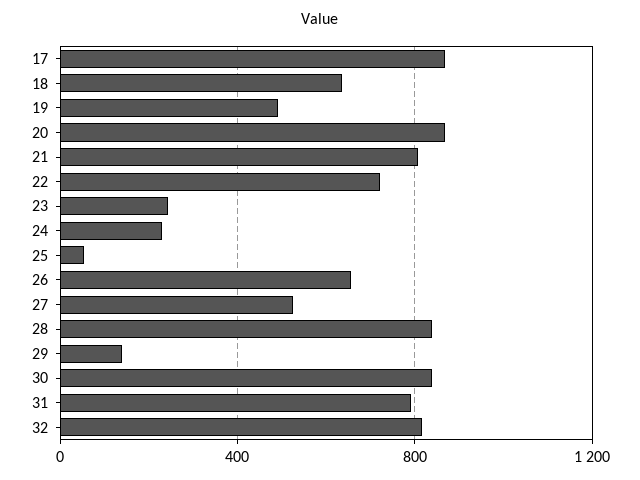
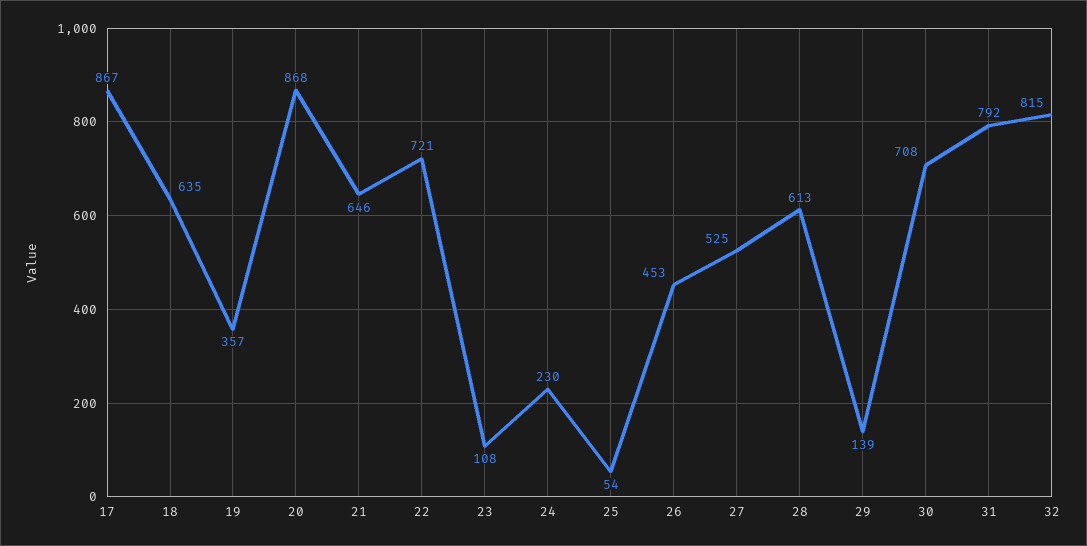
  {
    "17": 867,
    "18": 635,
-   "19": 500,
+   "19": 357,
    "20": 868,
-   "21": 800,
+   "21": 646,
    "22": 721,
-   "23": 250,
+   "23": 108,
    "24": 230,
    "25": 54,
-   "26": 650,
+   "26": 453,
    "27": 525,
-   "28": 850,
+   "28": 613,
    "29": 139,
-   "30": 850,
+   "30": 708,
    "31": 792,
    "32": 815
  }

